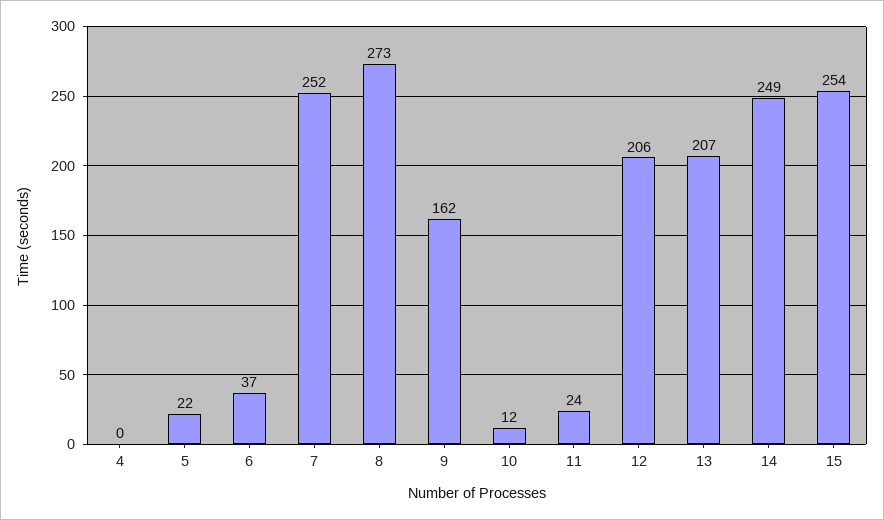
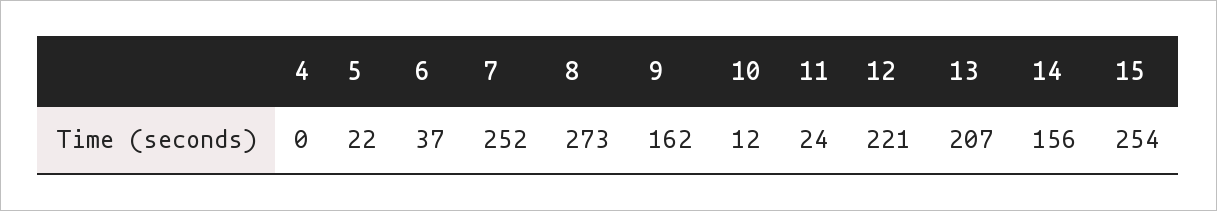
  {
    "4": 0,
    "5": 22,
    "6": 37,
    "7": 252,
    "8": 273,
    "9": 162,
    "10": 12,
    "11": 24,
-   "12": 206,
+   "12": 221,
    "13": 207,
-   "14": 249,
+   "14": 156,
    "15": 254
  }

